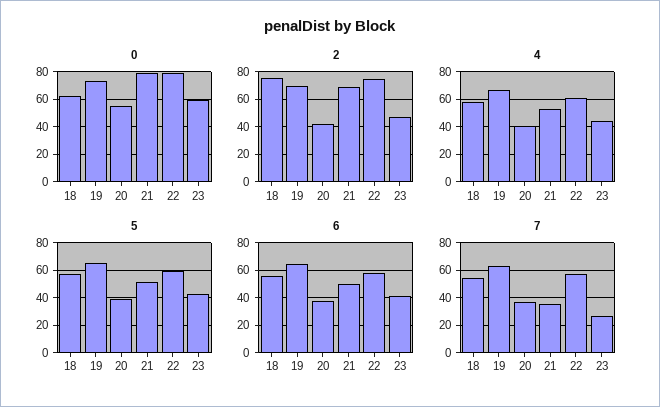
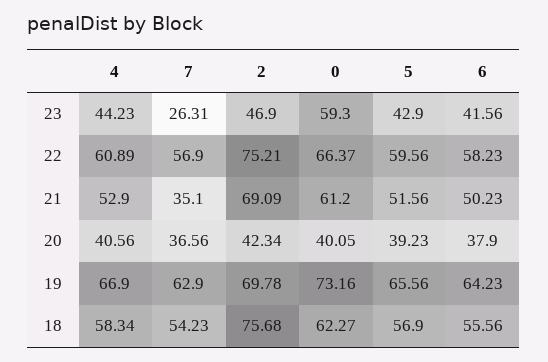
  {
    "0": {
      "18": 62.27,
      "19": 73.16,
-     "20": 55,
+     "20": 40.05,
-     "21": 80,
+     "21": 61.2,
-     "22": 80,
+     "22": 66.37,
      "23": 59.3
    },
    "2": {
      "18": 75.68,
      "19": 69.78,
      "20": 42.34,
      "21": 69.09,
      "22": 75.21,
      "23": 46.9
    },
    "4": {
      "18": 58.34,
      "19": 66.9,
      "20": 40.56,
      "21": 52.9,
      "22": 60.89,
      "23": 44.23
    },
    "5": {
      "18": 56.9,
      "19": 65.56,
      "20": 39.23,
      "21": 51.56,
      "22": 59.56,
      "23": 42.9
    },
    "6": {
      "18": 55.56,
      "19": 64.23,
      "20": 37.9,
      "21": 50.23,
      "22": 58.23,
      "23": 41.56
    },
    "7": {
      "18": 54.23,
      "19": 62.9,
      "20": 36.56,
      "21": 35.1,
      "22": 56.9,
      "23": 26.31
    }
  }

